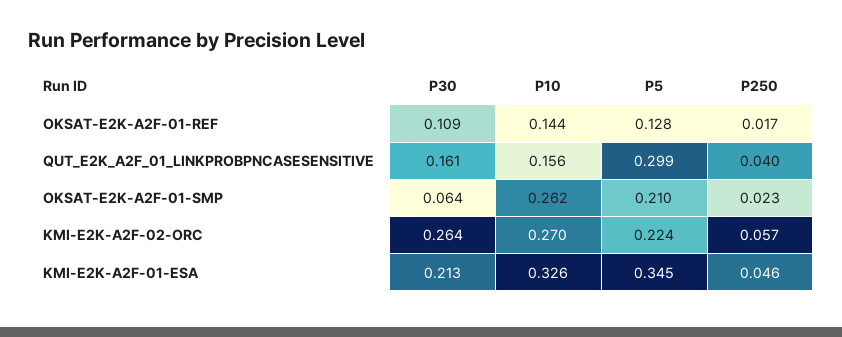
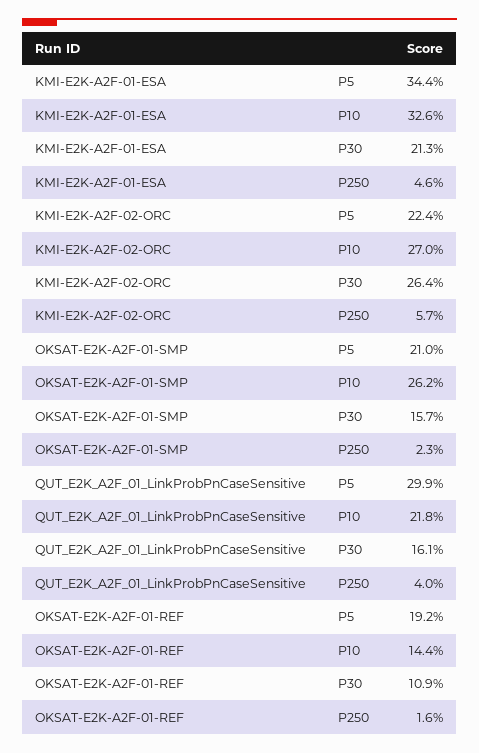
  {
    "P30": {
      "OKSAT-E2K-A2F-01-REF": 0.109,
      "QUT_E2K_A2F_01_LINKPROBPNCASESENSITIVE": 0.161,
-     "OKSAT-E2K-A2F-01-SMP": 0.064,
+     "OKSAT-E2K-A2F-01-SMP": 0.157,
      "KMI-E2K-A2F-02-ORC": 0.264,
      "KMI-E2K-A2F-01-ESA": 0.213
    },
    "P10": {
      "OKSAT-E2K-A2F-01-REF": 0.144,
-     "QUT_E2K_A2F_01_LINKPROBPNCASESENSITIVE": 0.156,
+     "QUT_E2K_A2F_01_LINKPROBPNCASESENSITIVE": 0.218,
      "OKSAT-E2K-A2F-01-SMP": 0.262,
      "KMI-E2K-A2F-02-ORC": 0.27,
      "KMI-E2K-A2F-01-ESA": 0.326
    },
    "P5": {
-     "OKSAT-E2K-A2F-01-REF": 0.128,
+     "OKSAT-E2K-A2F-01-REF": 0.192,
      "QUT_E2K_A2F_01_LINKPROBPNCASESENSITIVE": 0.299,
      "OKSAT-E2K-A2F-01-SMP": 0.21,
      "KMI-E2K-A2F-02-ORC": 0.224,
-     "KMI-E2K-A2F-01-ESA": 0.345
+     "KMI-E2K-A2F-01-ESA": 0.344
    },
    "P250": {
-     "OKSAT-E2K-A2F-01-REF": 0.017,
+     "OKSAT-E2K-A2F-01-REF": 0.016,
      "QUT_E2K_A2F_01_LINKPROBPNCASESENSITIVE": 0.04,
      "OKSAT-E2K-A2F-01-SMP": 0.023,
      "KMI-E2K-A2F-02-ORC": 0.057,
      "KMI-E2K-A2F-01-ESA": 0.046
    }
  }

